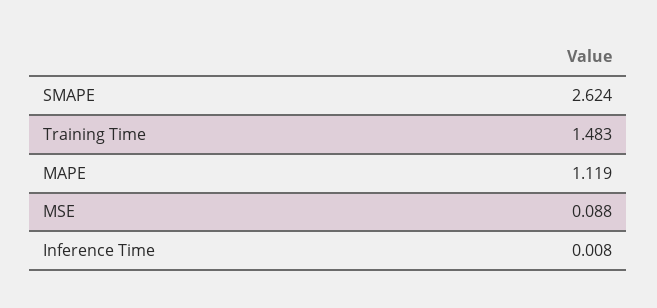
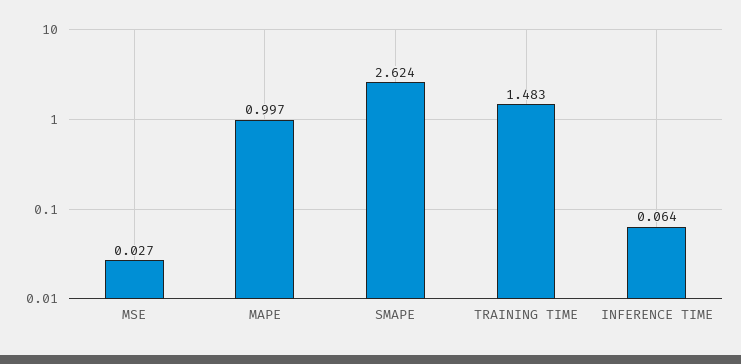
  {
    "SMAPE": 2.624,
    "Training Time": 1.483,
-   "MAPE": 1.119,
+   "MAPE": 0.997,
-   "MSE": 0.088,
+   "MSE": 0.027,
-   "Inference Time": 0.008
+   "Inference Time": 0.064
  }

